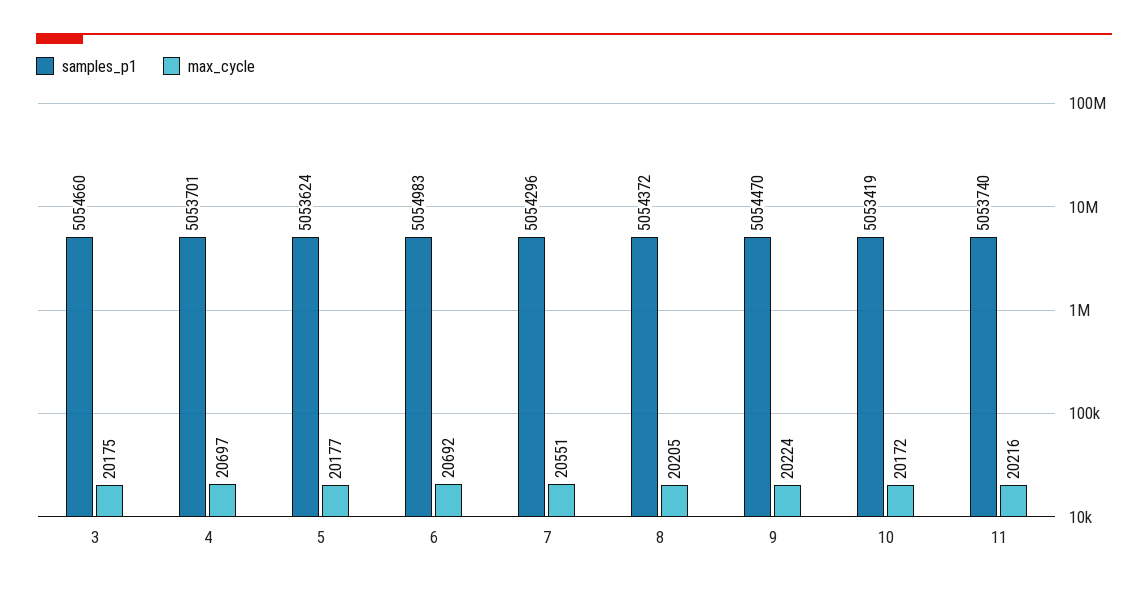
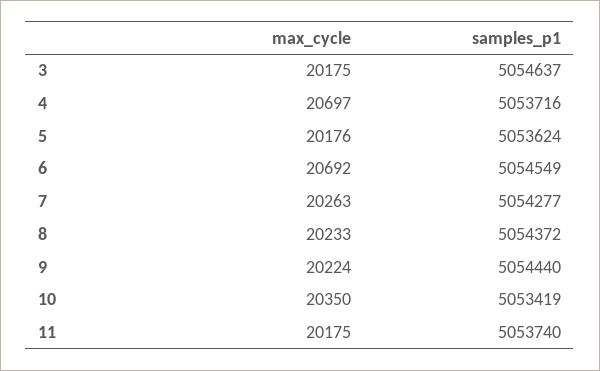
  {
    "samples_p1": {
-     "3": 5054660,
+     "3": 5054637,
-     "4": 5053701,
+     "4": 5053716,
      "5": 5053624,
-     "6": 5054983,
+     "6": 5054549,
-     "7": 5054296,
+     "7": 5054277,
      "8": 5054372,
-     "9": 5054470,
+     "9": 5054440,
      "10": 5053419,
      "11": 5053740
    },
    "max_cycle": {
      "3": 20175,
      "4": 20697,
-     "5": 20177,
+     "5": 20176,
      "6": 20692,
-     "7": 20551,
+     "7": 20263,
-     "8": 20205,
+     "8": 20233,
      "9": 20224,
-     "10": 20172,
+     "10": 20350,
-     "11": 20216
+     "11": 20175
    }
  }

